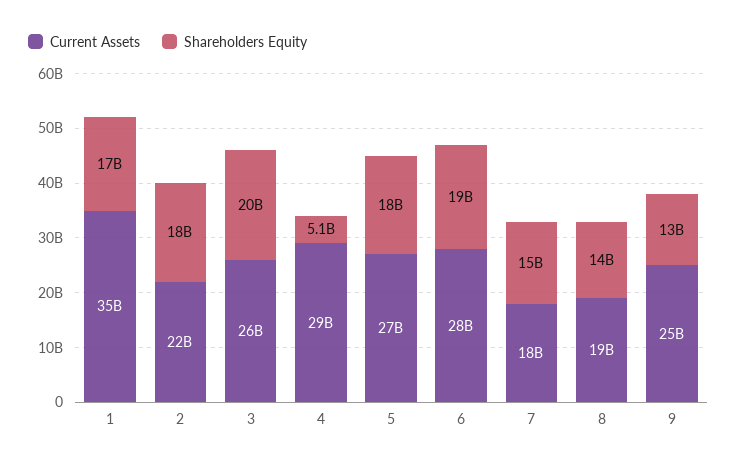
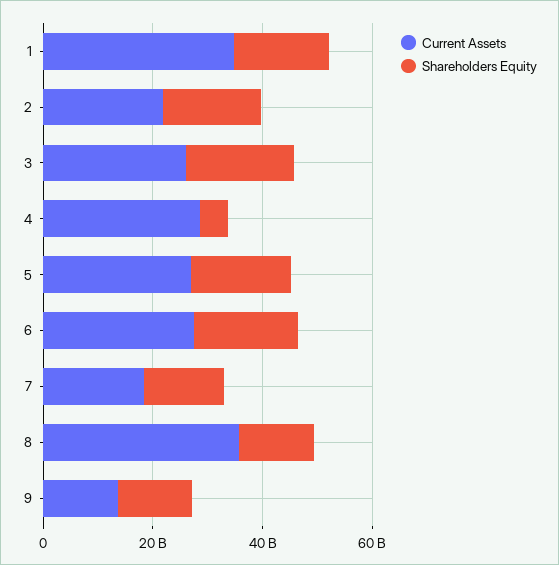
  {
    "Current Assets": {
      "1": 35000000000,
      "2": 22000000000,
      "3": 26000000000,
      "4": 29000000000,
      "5": 27000000000,
      "6": 28000000000,
      "7": 18000000000,
-     "8": 19000000000,
+     "8": 35000000000,
-     "9": 25000000000
+     "9": 15000000000
    },
    "Shareholders Equity": {
      "1": 17000000000,
      "2": 18000000000,
      "3": 20000000000,
      "4": 5100000000,
      "5": 18000000000,
      "6": 19000000000,
      "7": 15000000000,
      "8": 14000000000,
      "9": 13000000000
    }
  }

